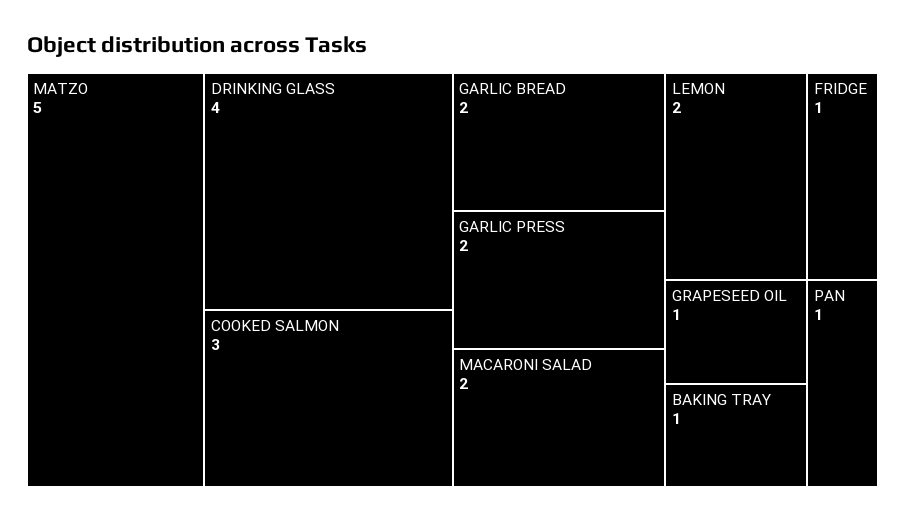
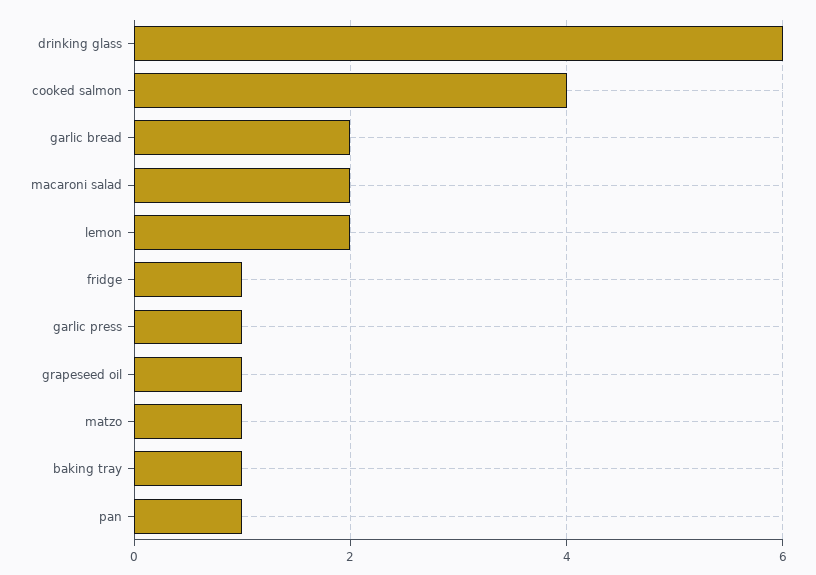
  {
-   "MATZO": 5,
+   "MATZO": 1,
-   "DRINKING GLASS": 4,
+   "DRINKING GLASS": 6,
-   "COOKED SALMON": 3,
+   "COOKED SALMON": 4,
    "GARLIC BREAD": 2,
-   "GARLIC PRESS": 2,
+   "GARLIC PRESS": 1,
    "MACARONI SALAD": 2,
    "LEMON": 2,
    "FRIDGE": 1,
    "GRAPESEED OIL": 1,
    "BAKING TRAY": 1,
    "PAN": 1
  }

